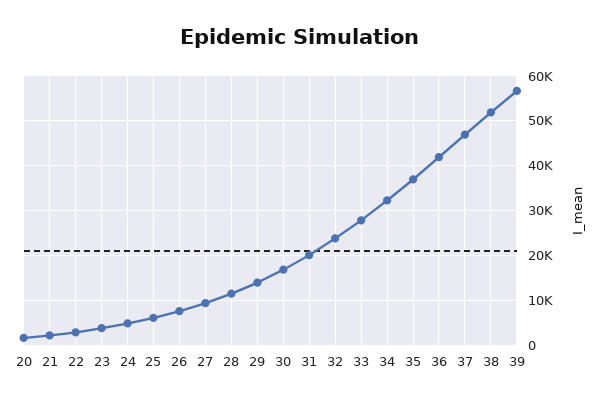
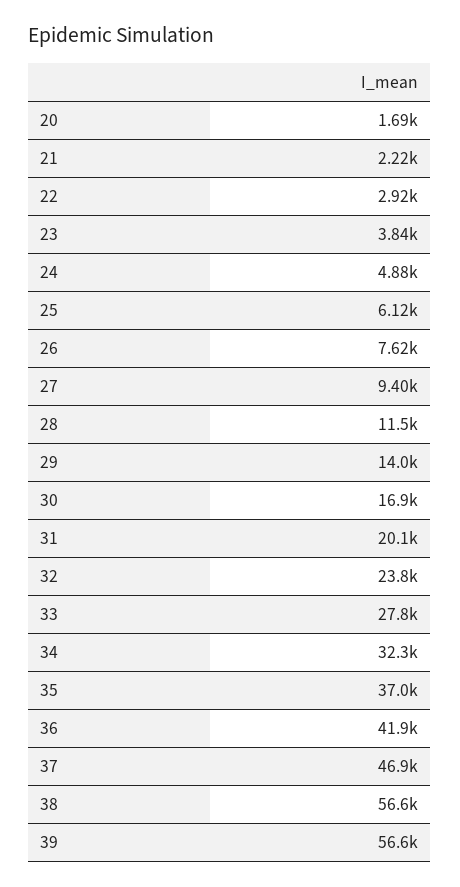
  {
    "20": 1690,
    "21": 2220,
    "22": 2920,
    "23": 3840,
    "24": 4880,
    "25": 6120,
    "26": 7620,
    "27": 9400,
    "28": 11500,
    "29": 14000,
    "30": 16900,
    "31": 20100,
    "32": 23800,
    "33": 27800,
    "34": 32300,
    "35": 37000,
    "36": 41900,
    "37": 46900,
-   "38": 52000,
+   "38": 56600,
    "39": 56600
  }

